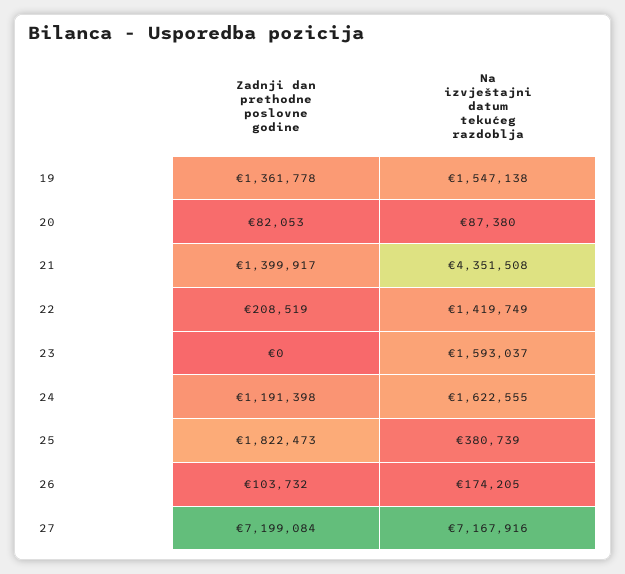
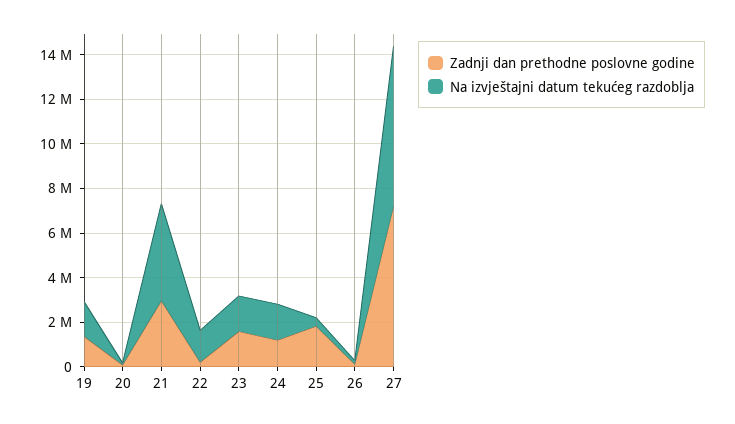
  {
    "Zadnji dan prethodne poslovne godine": {
      "19": 1361778,
      "20": 82053,
-     "21": 1399917,
+     "21": 3000000,
      "22": 208519,
-     "23": 0,
+     "23": 1500000,
      "24": 1191398,
      "25": 1822473,
      "26": 103732,
      "27": 7199084
    },
    "Na izvještajni datum tekućeg razdoblja": {
      "19": 1547138,
      "20": 87380,
      "21": 4351508,
      "22": 1419749,
      "23": 1593037,
      "24": 1622555,
      "25": 380739,
      "26": 174205,
      "27": 7167916
    }
  }

